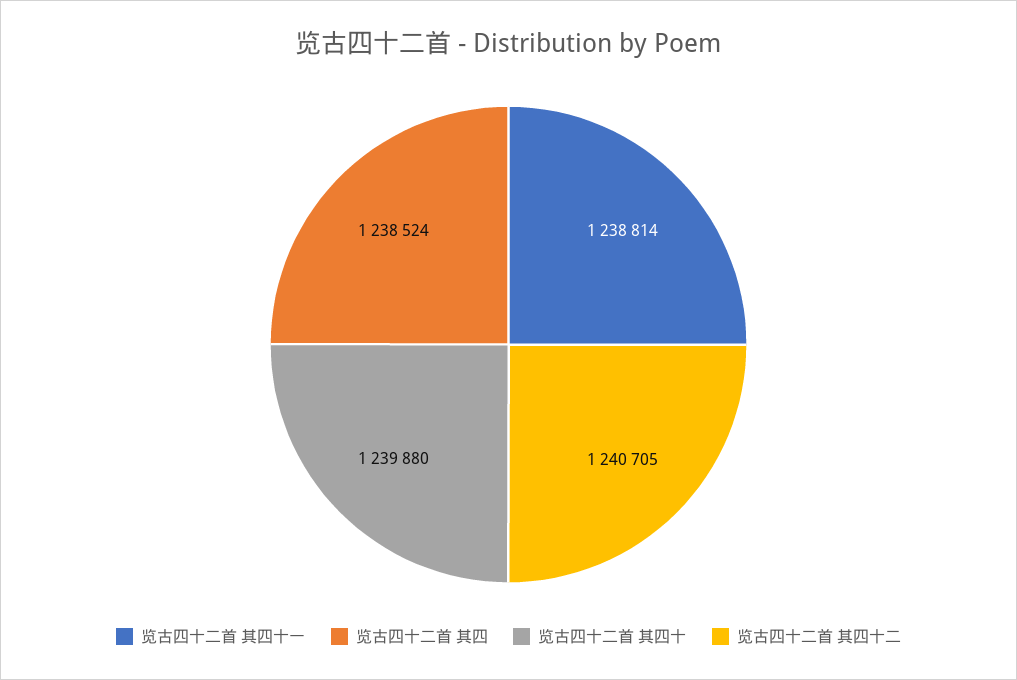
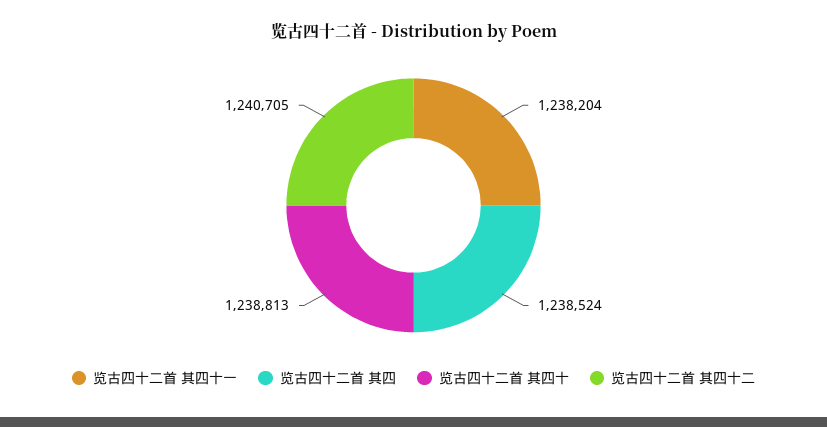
  {
-   "览古四十二首 其四十一": 1238814,
+   "览古四十二首 其四十一": 1238204,
    "览古四十二首 其四": 1238524,
-   "览古四十二首 其四十": 1239880,
+   "览古四十二首 其四十": 1238813,
    "览古四十二首 其四十二": 1240705
  }

